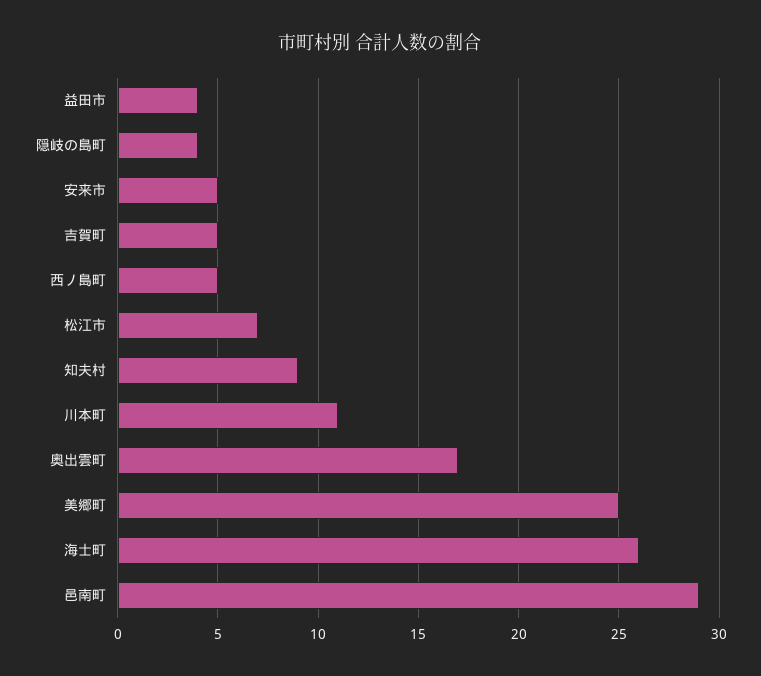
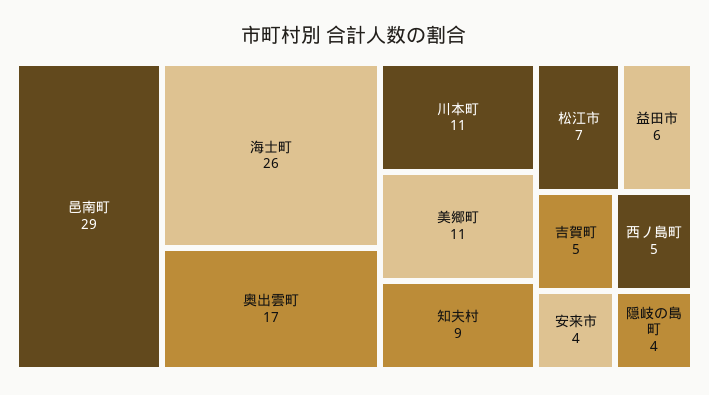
  {
-   "益田市": 4,
+   "益田市": 6,
    "隠岐の島町": 4,
-   "安来市": 5,
+   "安来市": 4,
    "吉賀町": 5,
    "西ノ島町": 5,
    "松江市": 7,
    "知夫村": 9,
    "川本町": 11,
    "奥出雲町": 17,
-   "美郷町": 25,
+   "美郷町": 11,
    "海士町": 26,
    "邑南町": 29
  }

